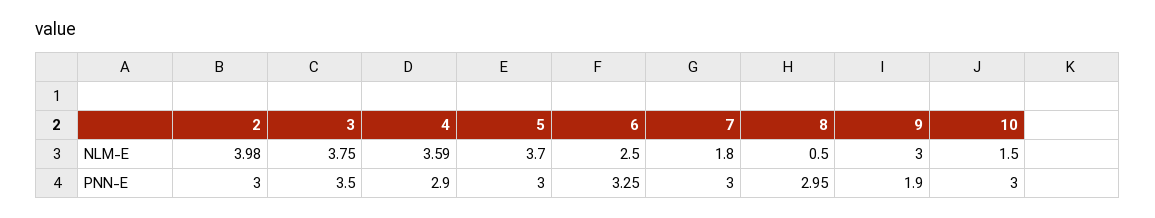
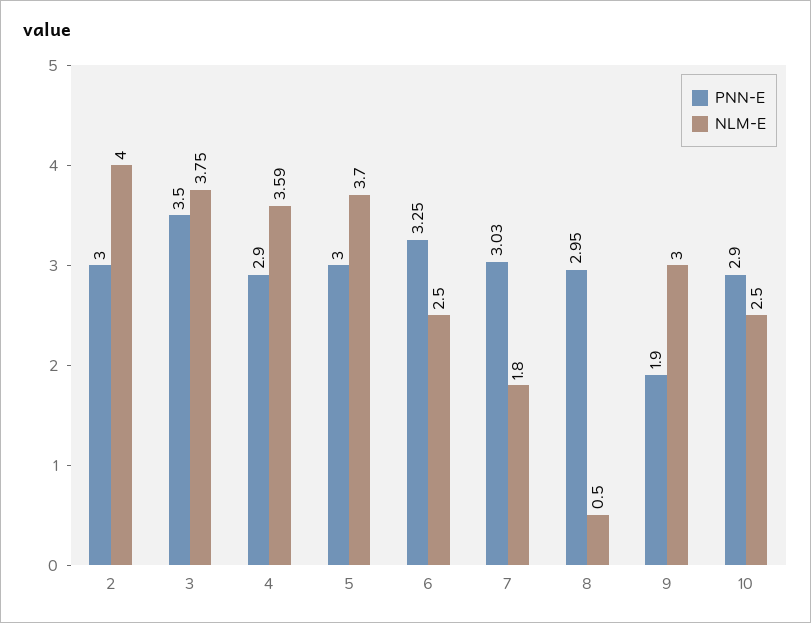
  {
    "NLM-E": {
-     "2": 3.98,
+     "2": 4,
      "3": 3.75,
      "4": 3.59,
      "5": 3.7,
      "6": 2.5,
      "7": 1.8,
      "8": 0.5,
      "9": 3,
-     "10": 1.5
+     "10": 2.5
    },
    "PNN-E": {
      "2": 3,
      "3": 3.5,
      "4": 2.9,
      "5": 3,
      "6": 3.25,
-     "7": 3,
+     "7": 3.03,
      "8": 2.95,
      "9": 1.9,
-     "10": 3
+     "10": 2.9
    }
  }

